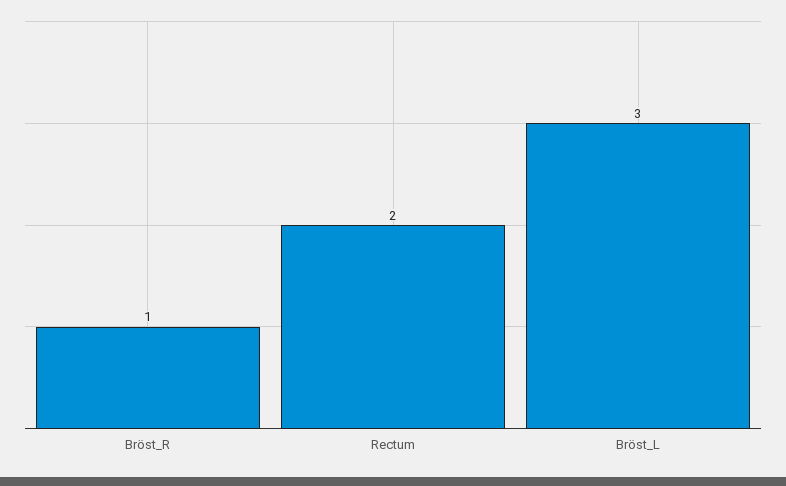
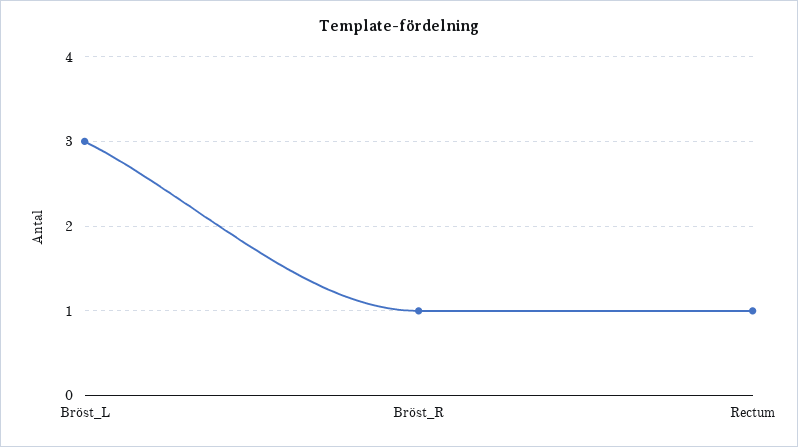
  {
    "Bröst_R": 1,
-   "Rectum": 2,
+   "Rectum": 1,
    "Bröst_L": 3
  }

